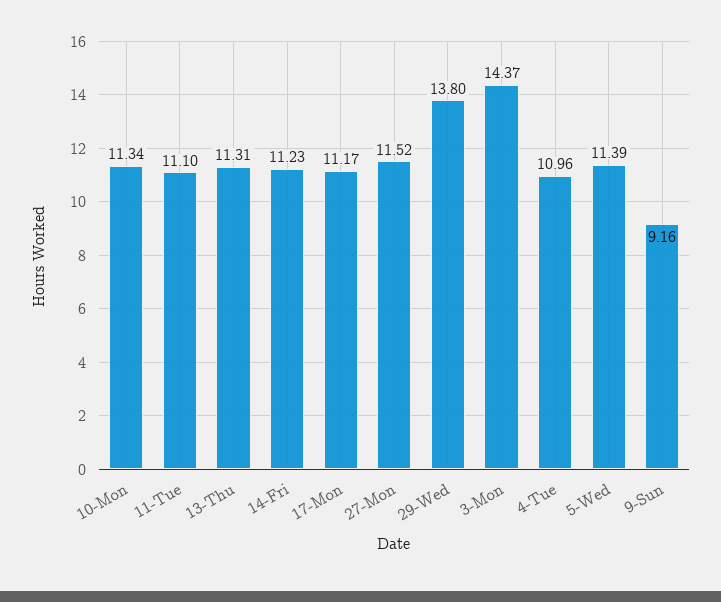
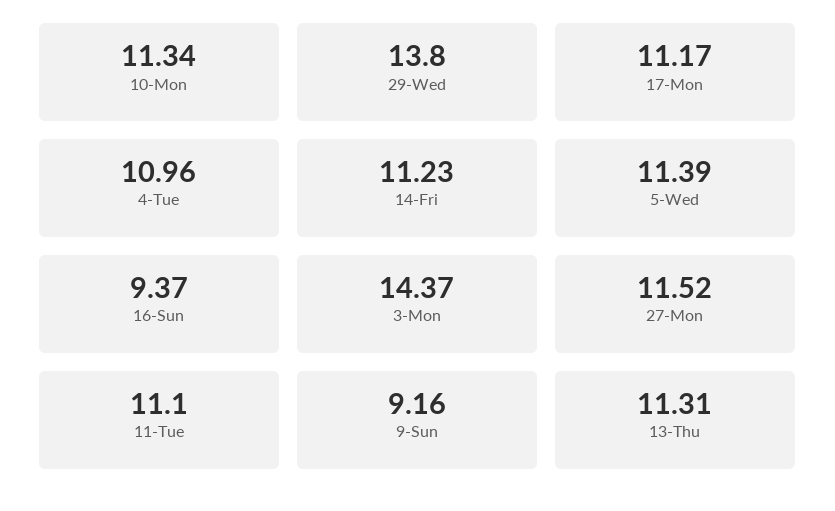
  {
    "10-Mon": 11.34,
    "11-Tue": 11.1,
    "13-Thu": 11.31,
    "14-Fri": 11.23,
    "17-Mon": 11.17,
    "27-Mon": 11.52,
    "29-Wed": 13.8,
    "3-Mon": 14.37,
    "4-Tue": 10.96,
    "5-Wed": 11.39,
-   "9-Sun": 9.16
+   "9-Sun": 9.16,
+   "16-Sun": 9.37
  }

